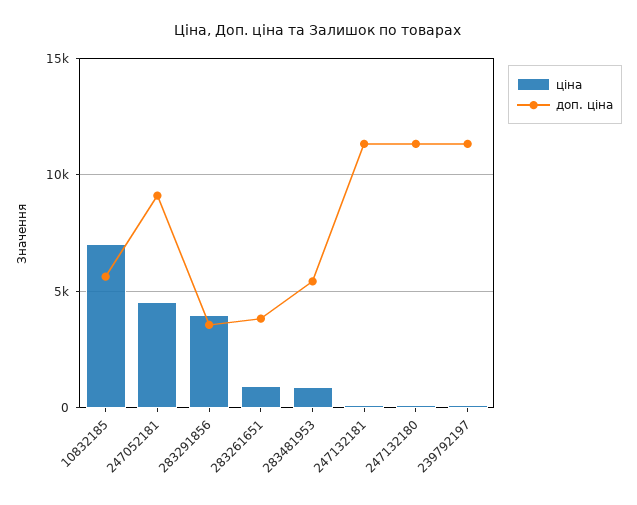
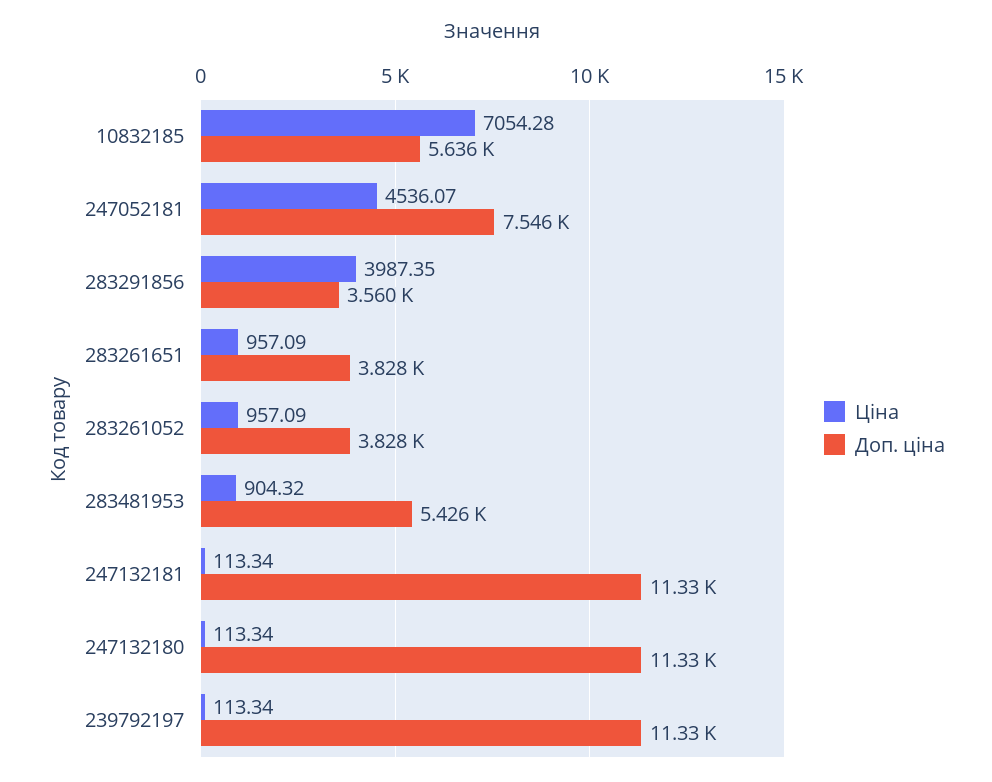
  {
    "ціна": {
      "10832185": 7054.28,
      "247052181": 4536.07,
      "283291856": 3987.35,
      "283261651": 957.09,
      "283481953": 904.32,
      "247132181": 113.34,
      "247132180": 113.34,
-     "239792197": 113.34
+     "239792197": 113.34,
+     "283261052": 957.09
    },
    "доп. ціна": {
      "10832185": 5636,
-     "247052181": 9000,
+     "247052181": 7546,
      "283291856": 3560,
      "283261651": 3828,
      "283481953": 5426,
      "247132181": 11330,
      "247132180": 11330,
-     "239792197": 11330
+     "239792197": 11330,
+     "283261052": 3828
    }
  }

